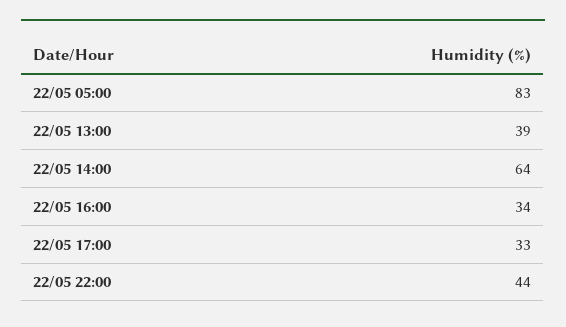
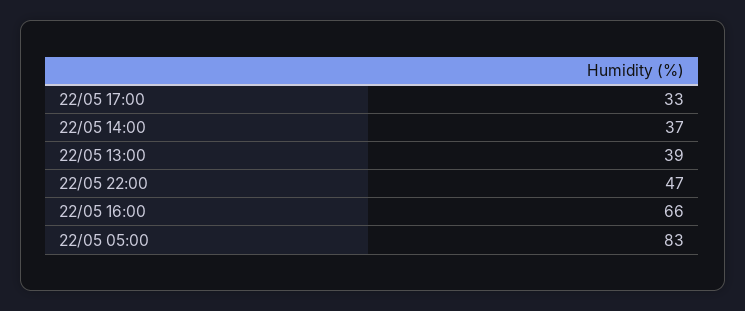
  {
    "22/05 05:00": 83,
    "22/05 13:00": 39,
-   "22/05 14:00": 64,
+   "22/05 14:00": 37,
-   "22/05 16:00": 34,
+   "22/05 16:00": 66,
    "22/05 17:00": 33,
-   "22/05 22:00": 44
+   "22/05 22:00": 47
  }

